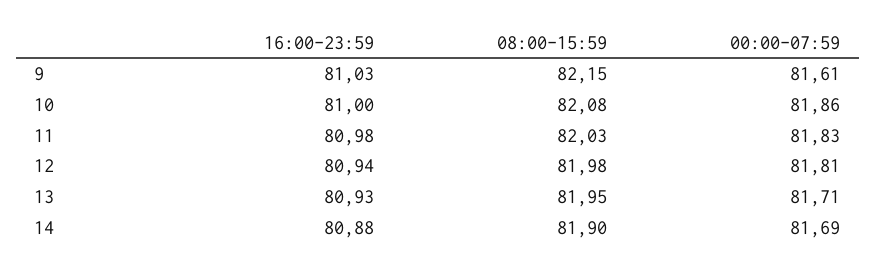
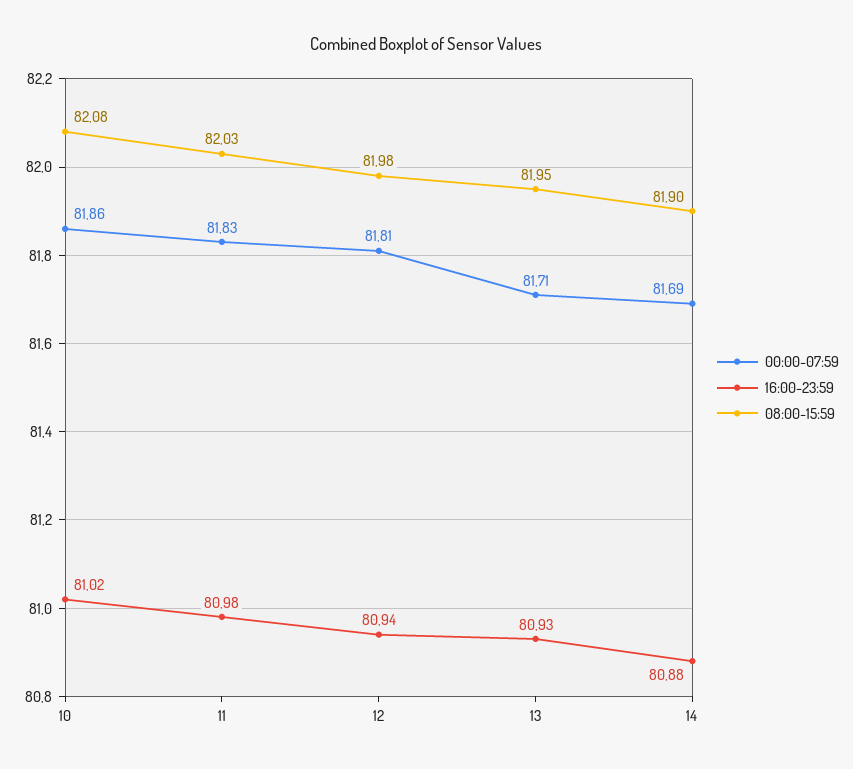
  {
    "16:00-23:59": {
-     "9": 81.03,
-     "10": 81,
+     "10": 81.02,
      "11": 80.98,
      "12": 80.94,
      "13": 80.93,
      "14": 80.88
    },
    "08:00-15:59": {
-     "9": 82.15,
      "10": 82.08,
      "11": 82.03,
      "12": 81.98,
      "13": 81.95,
      "14": 81.9
    },
    "00:00-07:59": {
-     "9": 81.61,
      "10": 81.86,
      "11": 81.83,
      "12": 81.81,
      "13": 81.71,
      "14": 81.69
    }
  }

